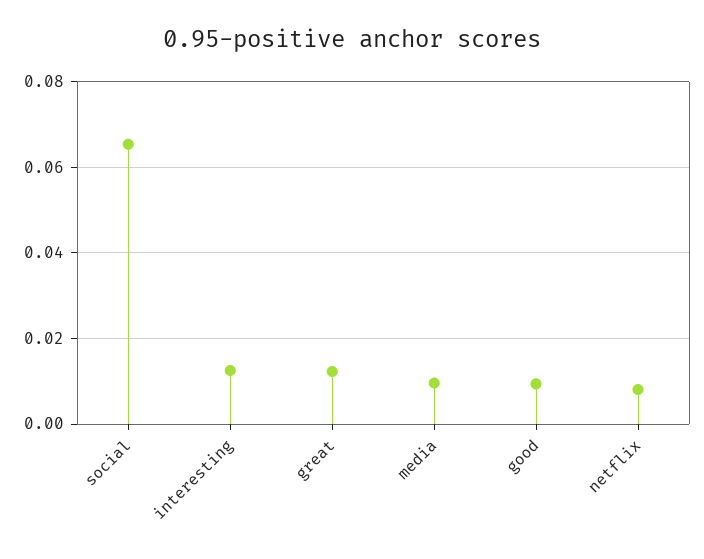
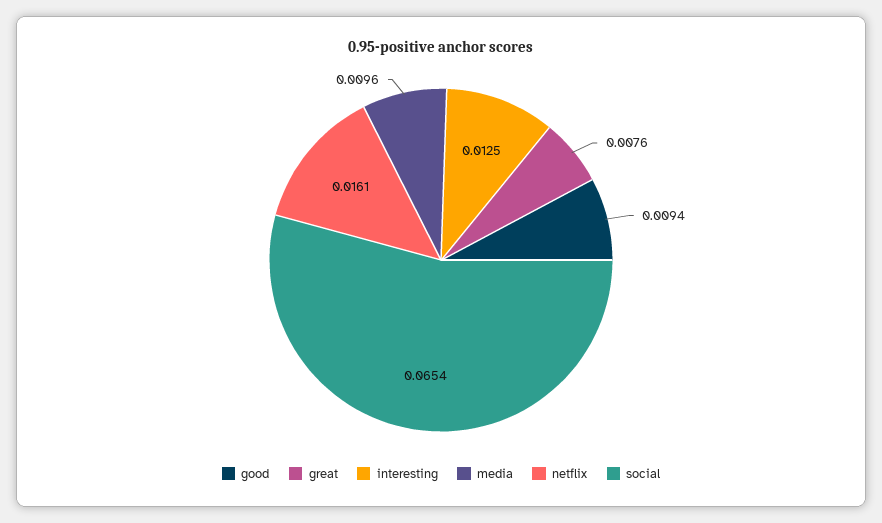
  {
    "social": 0.0654,
    "interesting": 0.0125,
-   "great": 0.012,
+   "great": 0.0076,
    "media": 0.0096,
    "good": 0.0094,
-   "netflix": 0.008
+   "netflix": 0.0161
  }

